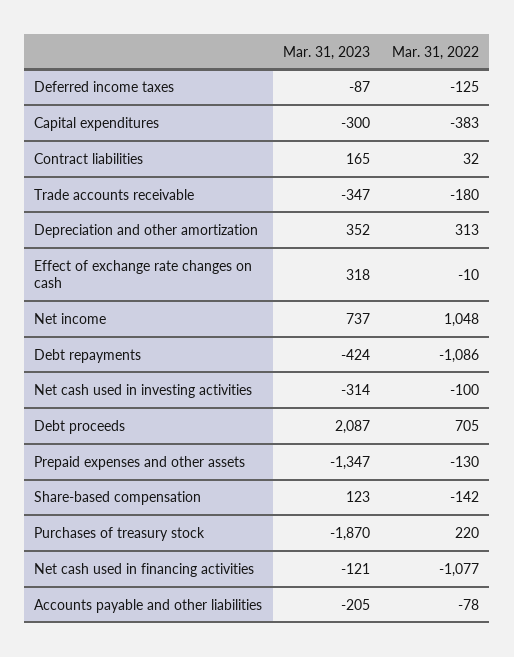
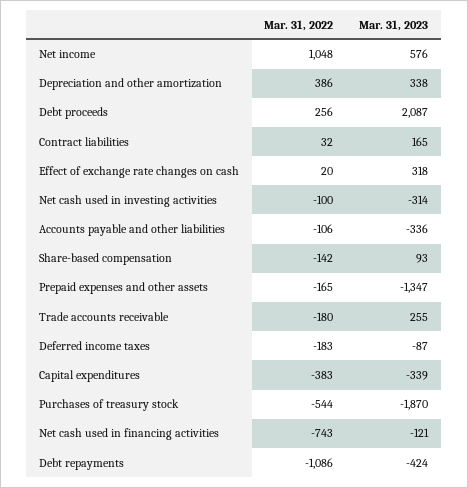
  {
    "Mar. 31, 2023": {
      "Deferred income taxes": -87,
-     "Capital expenditures": -300,
+     "Capital expenditures": -339,
      "Contract liabilities": 165,
-     "Trade accounts receivable": -347,
+     "Trade accounts receivable": 255,
-     "Depreciation and other amortization": 352,
+     "Depreciation and other amortization": 338,
      "Effect of exchange rate changes on cash": 318,
-     "Net income": 737,
+     "Net income": 576,
      "Debt repayments": -424,
      "Net cash used in investing activities": -314,
      "Debt proceeds": 2087,
      "Prepaid expenses and other assets": -1347,
-     "Share-based compensation": 123,
+     "Share-based compensation": 93,
      "Purchases of treasury stock": -1870,
      "Net cash used in financing activities": -121,
-     "Accounts payable and other liabilities": -205
+     "Accounts payable and other liabilities": -336
    },
    "Mar. 31, 2022": {
-     "Deferred income taxes": -125,
+     "Deferred income taxes": -183,
      "Capital expenditures": -383,
      "Contract liabilities": 32,
      "Trade accounts receivable": -180,
-     "Depreciation and other amortization": 313,
+     "Depreciation and other amortization": 386,
-     "Effect of exchange rate changes on cash": -10,
+     "Effect of exchange rate changes on cash": 20,
      "Net income": 1048,
      "Debt repayments": -1086,
      "Net cash used in investing activities": -100,
-     "Debt proceeds": 705,
+     "Debt proceeds": 256,
-     "Prepaid expenses and other assets": -130,
+     "Prepaid expenses and other assets": -165,
      "Share-based compensation": -142,
-     "Purchases of treasury stock": 220,
+     "Purchases of treasury stock": -544,
-     "Net cash used in financing activities": -1077,
+     "Net cash used in financing activities": -743,
-     "Accounts payable and other liabilities": -78
+     "Accounts payable and other liabilities": -106
    }
  }

